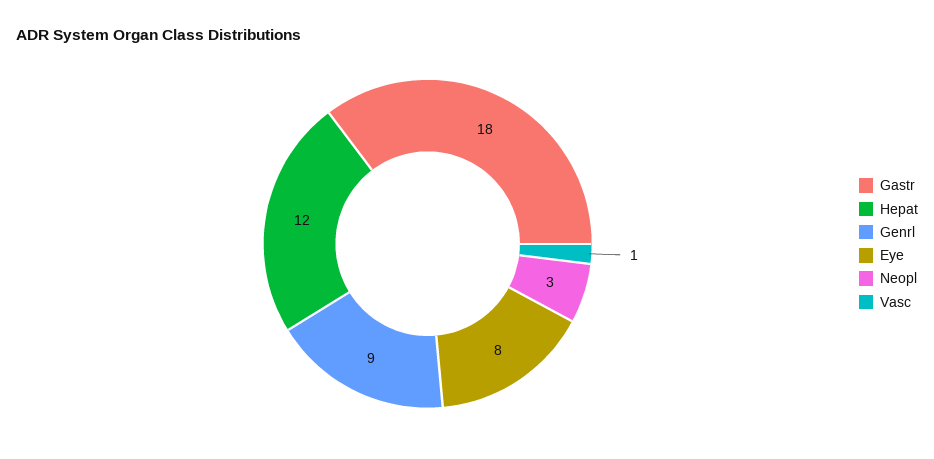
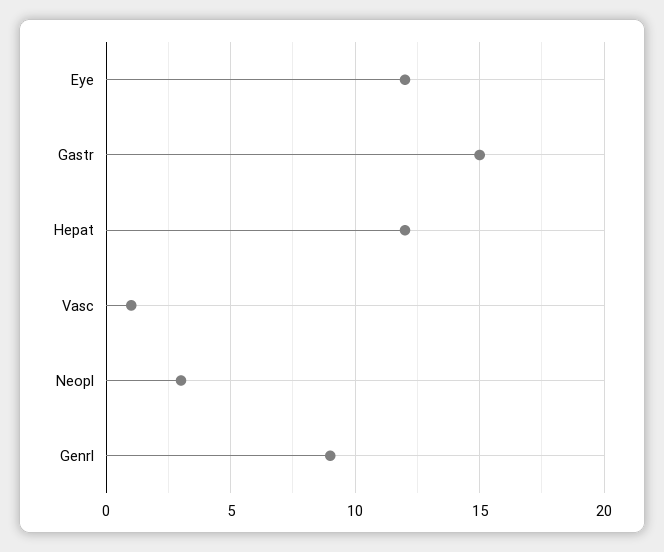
  {
-   "Gastr": 18,
+   "Gastr": 15,
    "Hepat": 12,
    "Genrl": 9,
-   "Eye": 8,
+   "Eye": 12,
    "Neopl": 3,
    "Vasc": 1
  }

